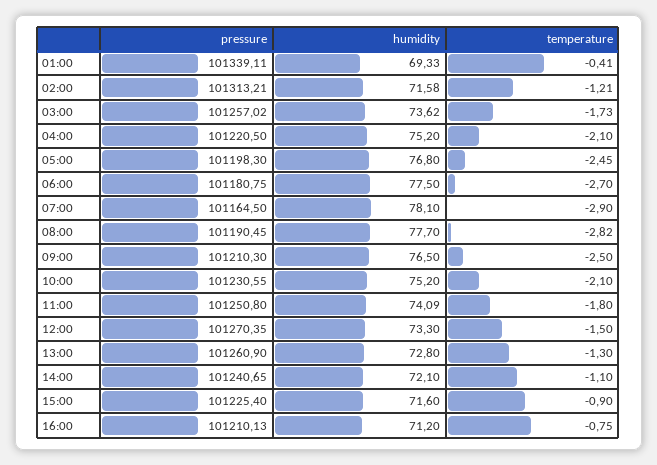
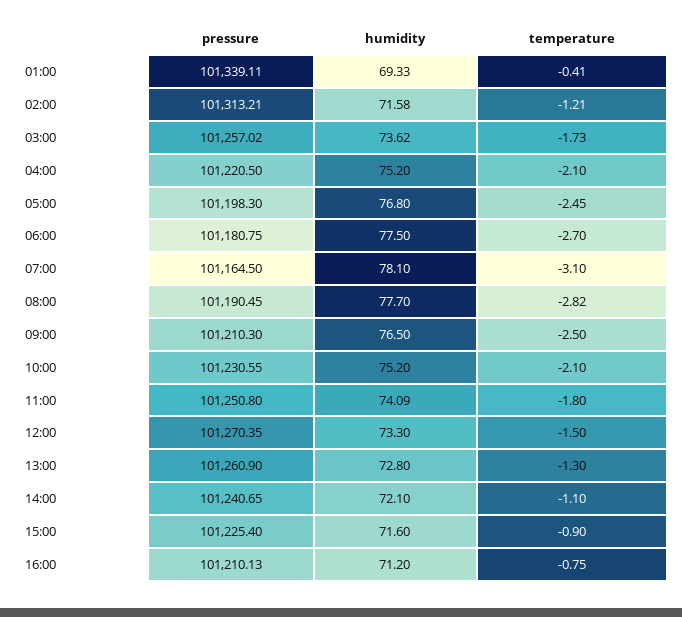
  {
    "pressure": {
      "01:00": 101339.11,
      "02:00": 101313.21,
      "03:00": 101257.02,
      "04:00": 101220.5,
      "05:00": 101198.3,
      "06:00": 101180.75,
      "07:00": 101164.5,
      "08:00": 101190.45,
      "09:00": 101210.3,
      "10:00": 101230.55,
      "11:00": 101250.8,
      "12:00": 101270.35,
      "13:00": 101260.9,
      "14:00": 101240.65,
      "15:00": 101225.4,
      "16:00": 101210.13
    },
    "humidity": {
      "01:00": 69.33,
      "02:00": 71.58,
      "03:00": 73.62,
      "04:00": 75.2,
      "05:00": 76.8,
      "06:00": 77.5,
      "07:00": 78.1,
      "08:00": 77.7,
      "09:00": 76.5,
      "10:00": 75.2,
      "11:00": 74.09,
      "12:00": 73.3,
      "13:00": 72.8,
      "14:00": 72.1,
      "15:00": 71.6,
      "16:00": 71.2
    },
    "temperature": {
      "01:00": -0.41,
      "02:00": -1.21,
      "03:00": -1.73,
      "04:00": -2.1,
      "05:00": -2.45,
      "06:00": -2.7,
-     "07:00": -2.9,
+     "07:00": -3.1,
      "08:00": -2.82,
      "09:00": -2.5,
      "10:00": -2.1,
      "11:00": -1.8,
      "12:00": -1.5,
      "13:00": -1.3,
      "14:00": -1.1,
      "15:00": -0.9,
      "16:00": -0.75
    }
  }

